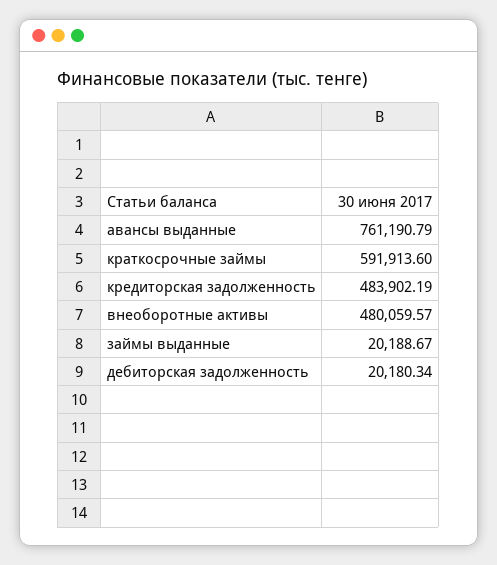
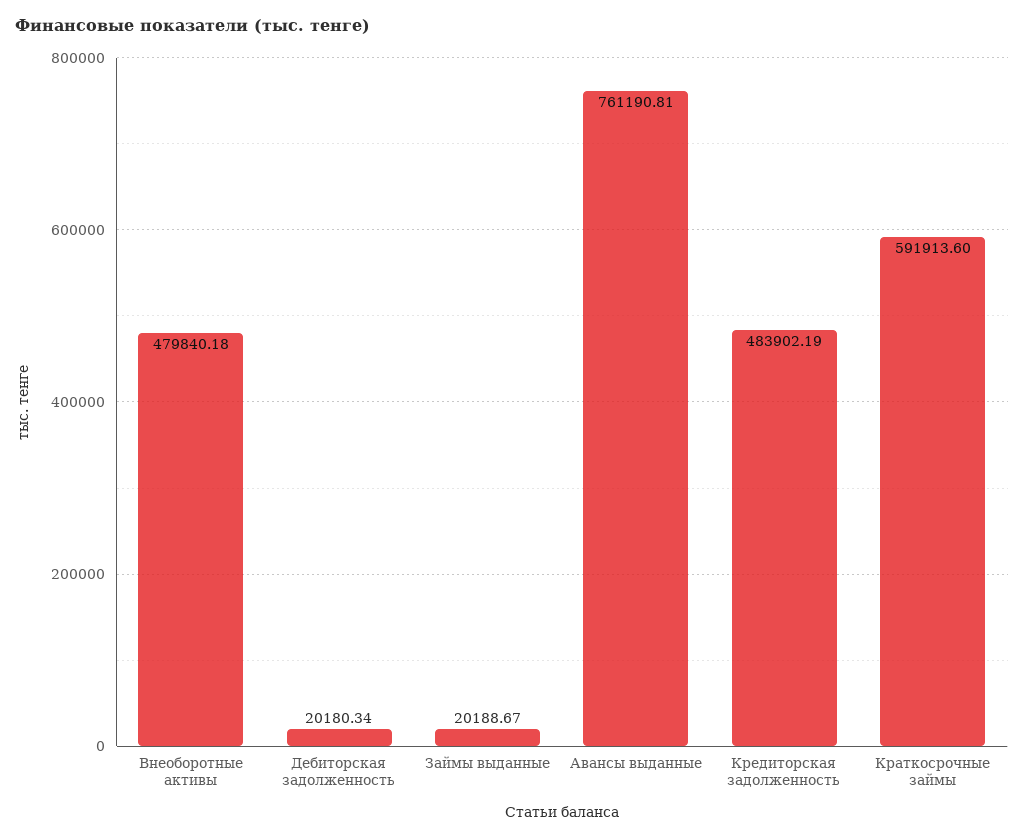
  {
-   "авансы выданные": 761190.79,
+   "авансы выданные": 761190.81,
    "краткосрочные займы": 591913.6,
    "кредиторская задолженность": 483902.19,
-   "внеоборотные активы": 480059.57,
+   "внеоборотные активы": 479840.18,
    "займы выданные": 20188.67,
    "дебиторская задолженность": 20180.34
  }

